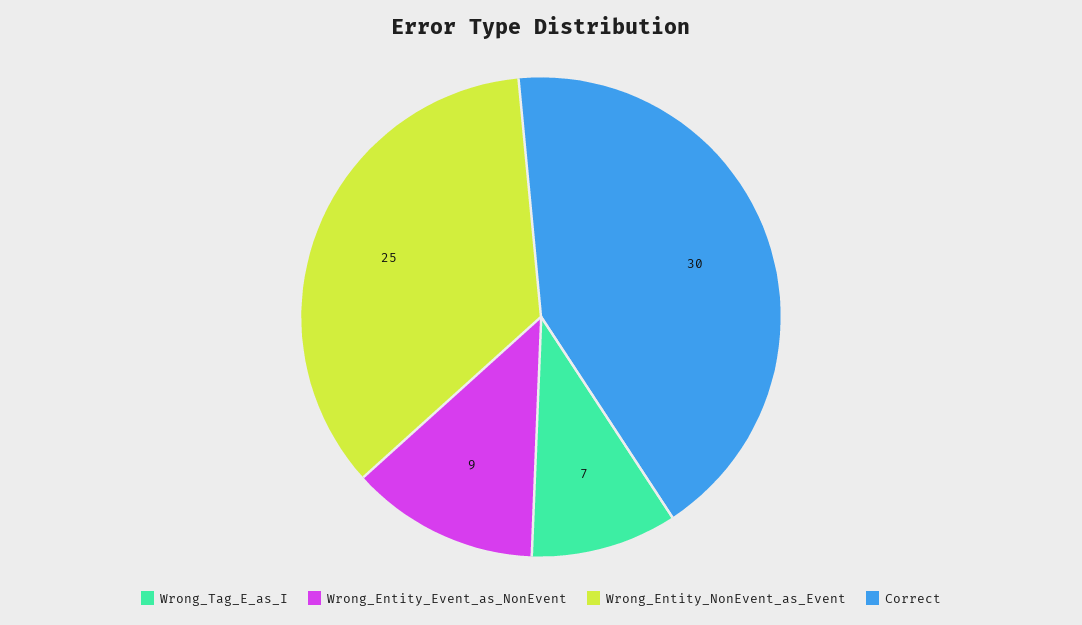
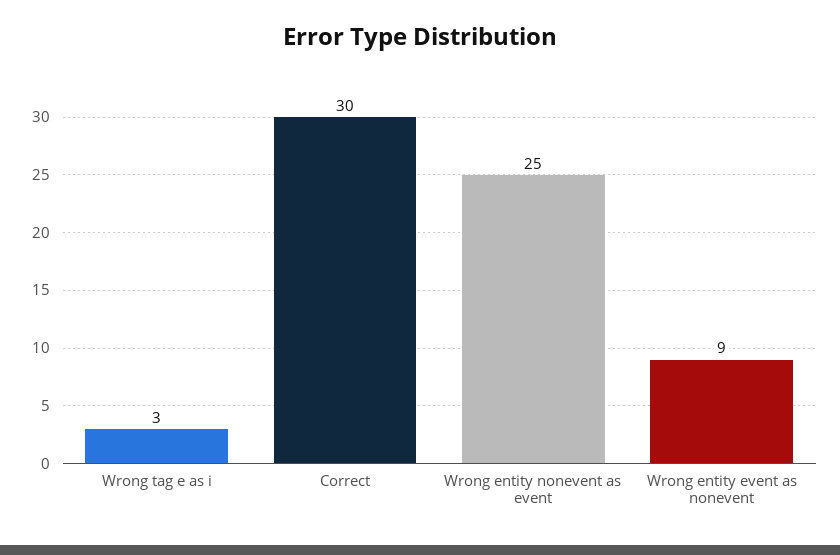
  {
-   "Wrong_Tag_E_as_I": 7,
+   "Wrong_Tag_E_as_I": 3,
    "Wrong_Entity_Event_as_NonEvent": 9,
    "Wrong_Entity_NonEvent_as_Event": 25,
    "Correct": 30
  }

